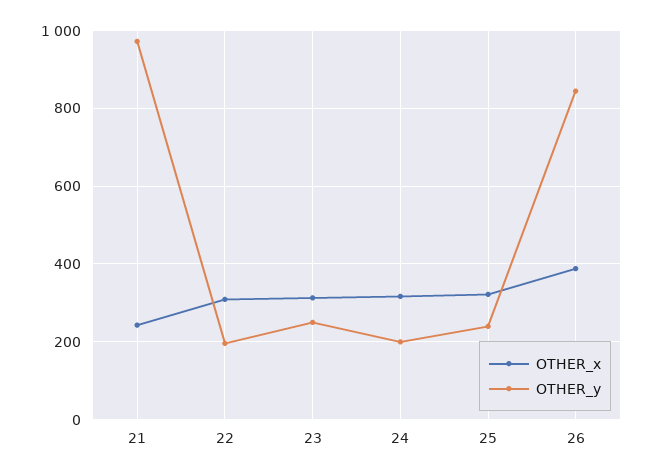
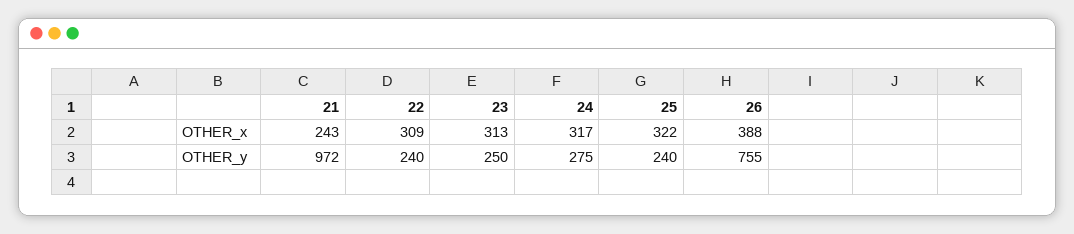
  {
    "OTHER_x": {
      "21": 243,
      "22": 309,
      "23": 313,
      "24": 317,
      "25": 322,
      "26": 388
    },
    "OTHER_y": {
      "21": 972,
-     "22": 200,
+     "22": 240,
      "23": 250,
-     "24": 200,
+     "24": 275,
      "25": 240,
-     "26": 840
+     "26": 755
    }
  }

